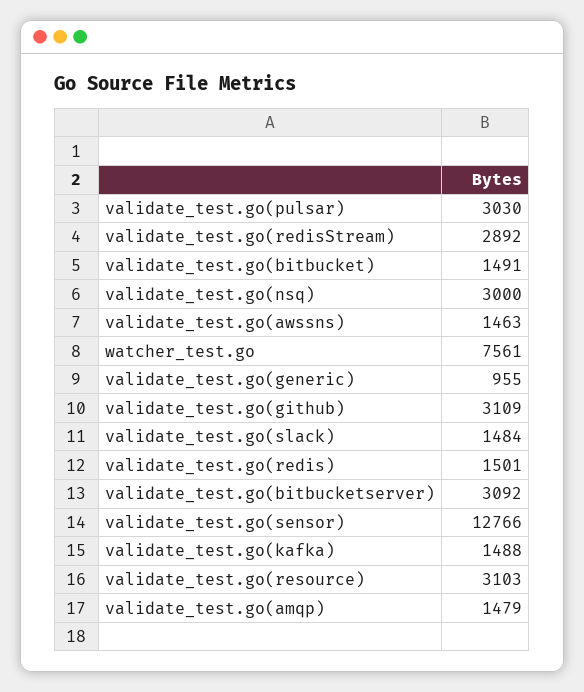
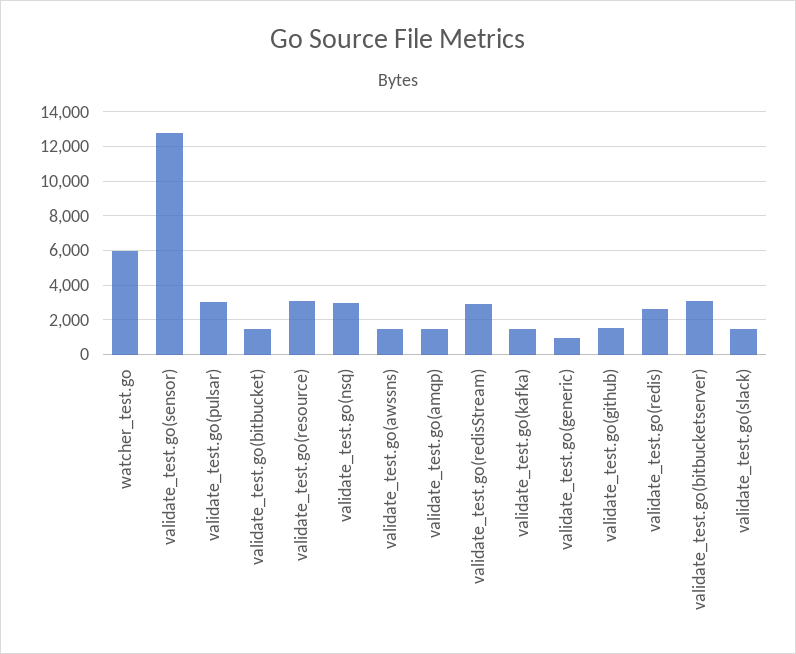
  {
    "validate_test.go(pulsar)": 3030,
    "validate_test.go(redisStream)": 2892,
    "validate_test.go(bitbucket)": 1491,
    "validate_test.go(nsq)": 3000,
    "validate_test.go(awssns)": 1463,
-   "watcher_test.go": 7561,
+   "watcher_test.go": 6000,
    "validate_test.go(generic)": 955,
-   "validate_test.go(github)": 3109,
+   "validate_test.go(github)": 1500,
    "validate_test.go(slack)": 1484,
-   "validate_test.go(redis)": 1501,
+   "validate_test.go(redis)": 2500,
    "validate_test.go(bitbucketserver)": 3092,
    "validate_test.go(sensor)": 12766,
    "validate_test.go(kafka)": 1488,
    "validate_test.go(resource)": 3103,
    "validate_test.go(amqp)": 1479
  }

